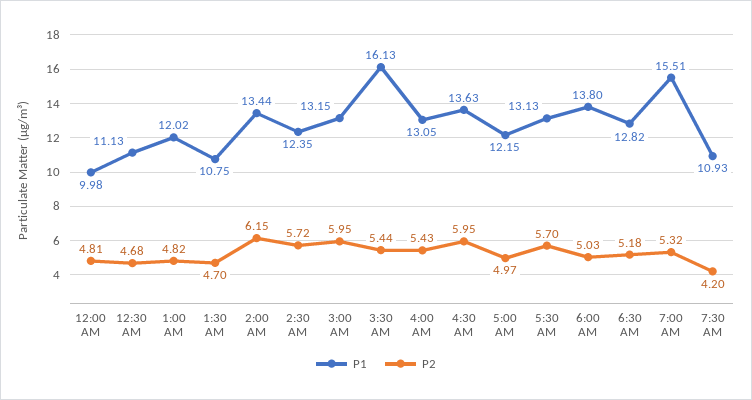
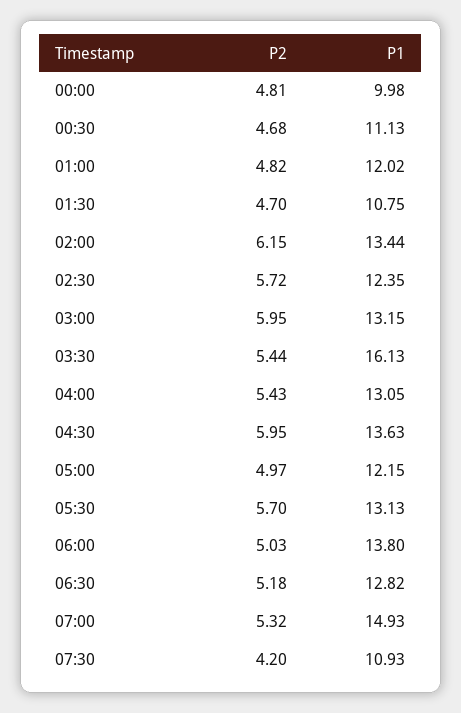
  {
    "P1": {
      "12:00 AM": 9.98,
      "12:30 AM": 11.13,
      "1:00 AM": 12.02,
      "1:30 AM": 10.75,
      "2:00 AM": 13.44,
      "2:30 AM": 12.35,
      "3:00 AM": 13.15,
      "3:30 AM": 16.13,
      "4:00 AM": 13.05,
      "4:30 AM": 13.63,
      "5:00 AM": 12.15,
      "5:30 AM": 13.13,
      "6:00 AM": 13.8,
      "6:30 AM": 12.82,
-     "7:00 AM": 15.51,
+     "7:00 AM": 14.93,
      "7:30 AM": 10.93
    },
    "P2": {
      "12:00 AM": 4.81,
      "12:30 AM": 4.68,
      "1:00 AM": 4.82,
      "1:30 AM": 4.7,
      "2:00 AM": 6.15,
      "2:30 AM": 5.72,
      "3:00 AM": 5.95,
      "3:30 AM": 5.44,
      "4:00 AM": 5.43,
      "4:30 AM": 5.95,
      "5:00 AM": 4.97,
      "5:30 AM": 5.7,
      "6:00 AM": 5.03,
      "6:30 AM": 5.18,
      "7:00 AM": 5.32,
      "7:30 AM": 4.2
    }
  }

